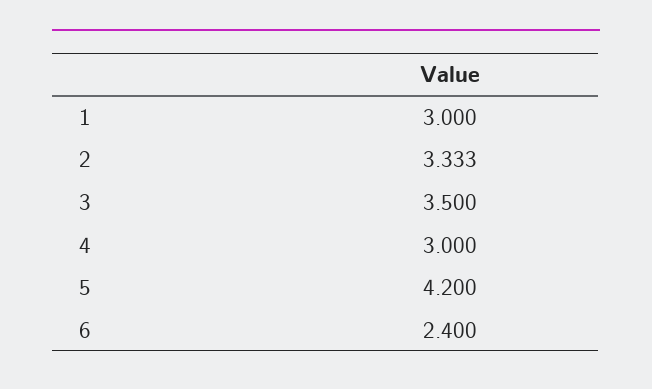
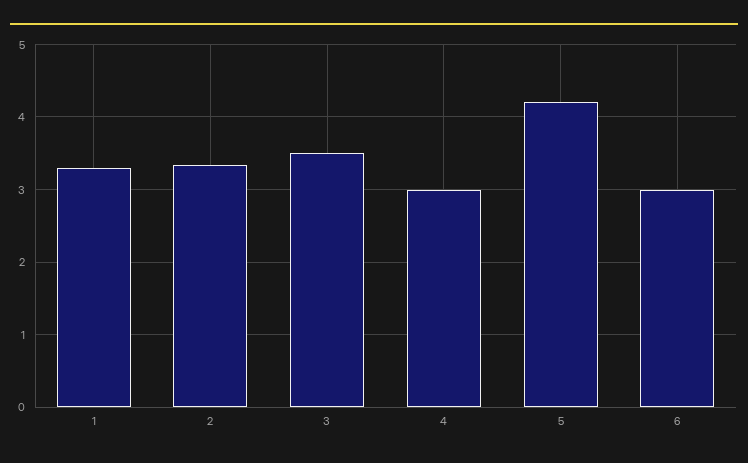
  {
-   "1": 3,
+   "1": 3.3,
    "2": 3.333,
    "3": 3.5,
    "4": 3,
    "5": 4.2,
-   "6": 2.4
+   "6": 3
  }

